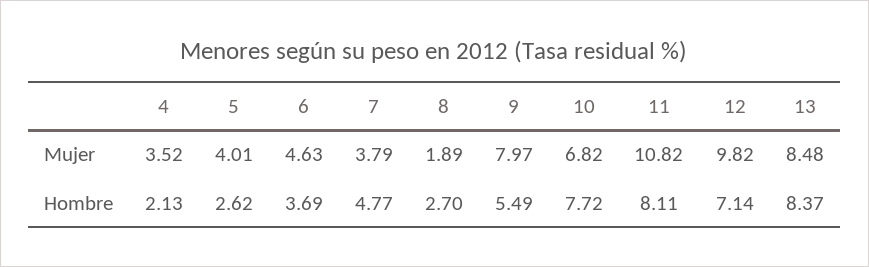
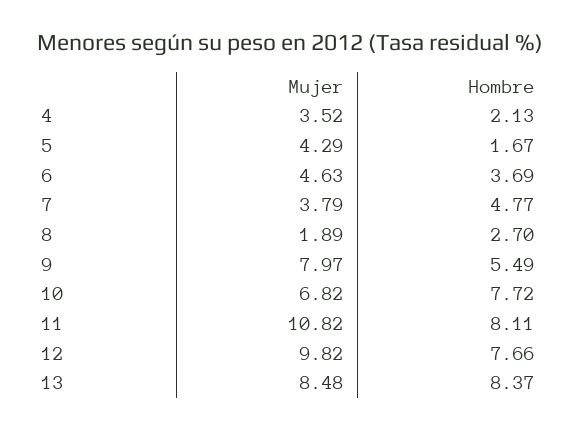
  {
    "4": {
      "Mujer": 3.52,
      "Hombre": 2.13
    },
    "5": {
-     "Mujer": 4.01,
+     "Mujer": 4.29,
-     "Hombre": 2.62
+     "Hombre": 1.67
    },
    "6": {
      "Mujer": 4.63,
      "Hombre": 3.69
    },
    "7": {
      "Mujer": 3.79,
      "Hombre": 4.77
    },
    "8": {
      "Mujer": 1.89,
      "Hombre": 2.7
    },
    "9": {
      "Mujer": 7.97,
      "Hombre": 5.49
    },
    "10": {
      "Mujer": 6.82,
      "Hombre": 7.72
    },
    "11": {
      "Mujer": 10.82,
      "Hombre": 8.11
    },
    "12": {
      "Mujer": 9.82,
-     "Hombre": 7.14
+     "Hombre": 7.66
    },
    "13": {
      "Mujer": 8.48,
      "Hombre": 8.37
    }
  }

